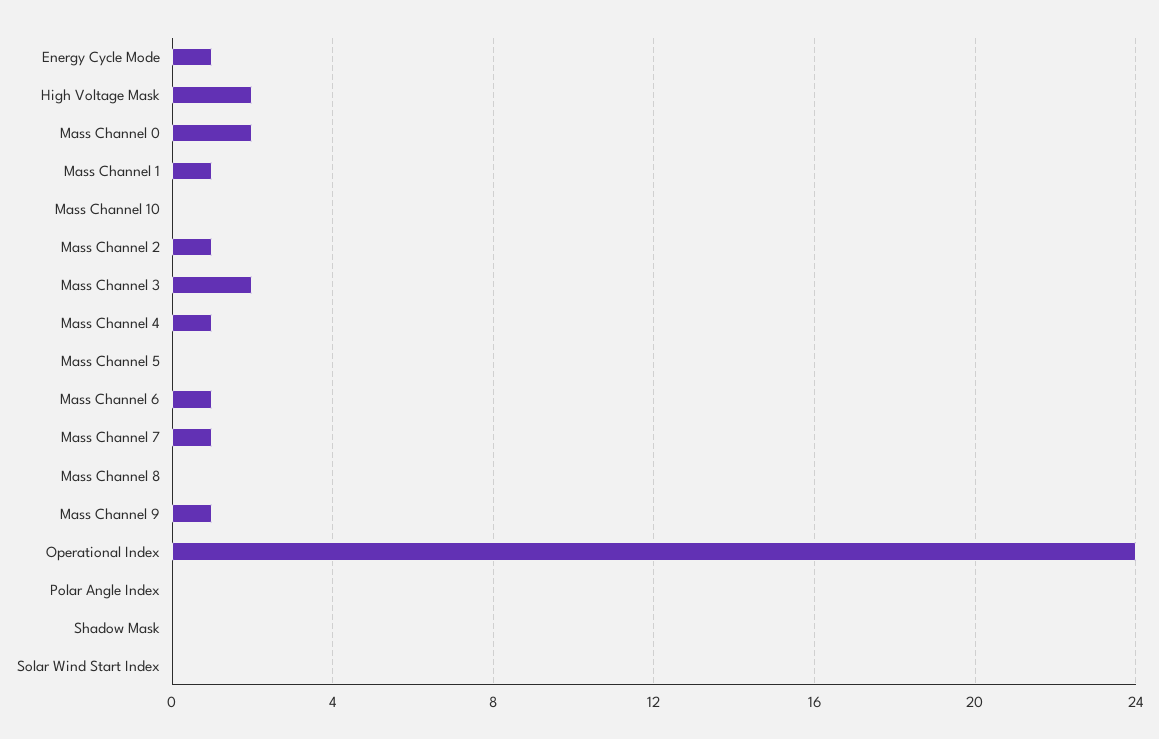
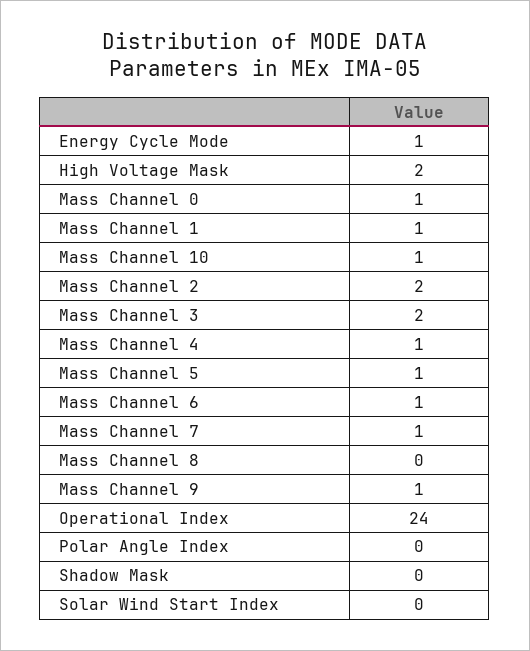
  {
    "Energy Cycle Mode": 1,
    "High Voltage Mask": 2,
-   "Mass Channel 0": 2,
+   "Mass Channel 0": 1,
    "Mass Channel 1": 1,
-   "Mass Channel 10": 0,
+   "Mass Channel 10": 1,
-   "Mass Channel 2": 1,
+   "Mass Channel 2": 2,
    "Mass Channel 3": 2,
    "Mass Channel 4": 1,
-   "Mass Channel 5": 0,
+   "Mass Channel 5": 1,
    "Mass Channel 6": 1,
    "Mass Channel 7": 1,
    "Mass Channel 8": 0,
    "Mass Channel 9": 1,
    "Operational Index": 24,
    "Polar Angle Index": 0,
    "Shadow Mask": 0,
    "Solar Wind Start Index": 0
  }

